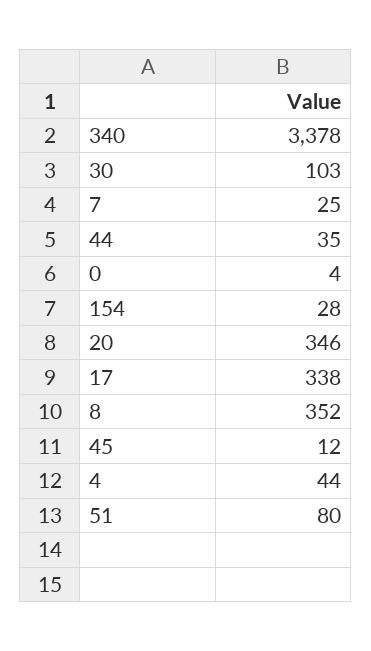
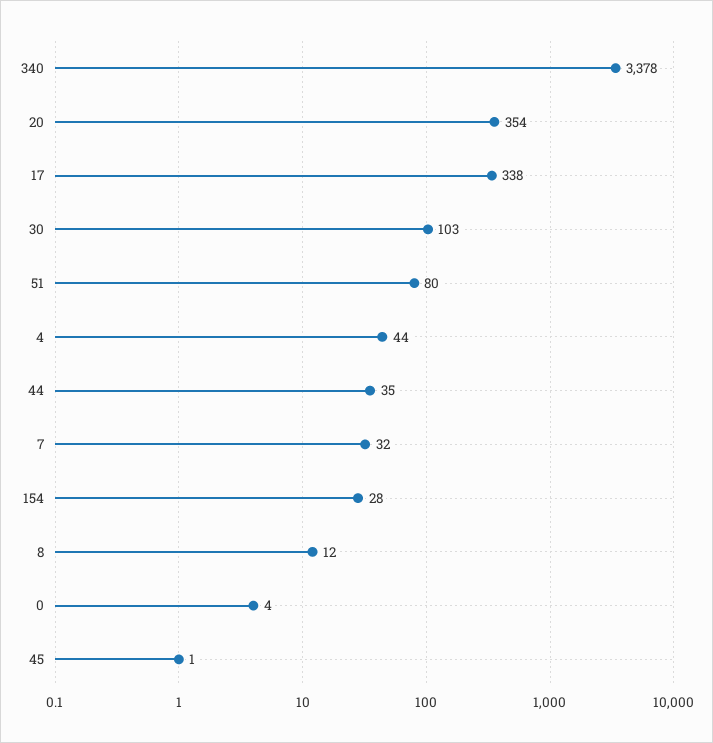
  {
    "340": 3378,
    "30": 103,
-   "7": 25,
+   "7": 32,
    "44": 35,
    "0": 4,
    "154": 28,
-   "20": 346,
+   "20": 354,
    "17": 338,
-   "8": 352,
+   "8": 12,
-   "45": 12,
+   "45": 1,
    "4": 44,
    "51": 80
  }

